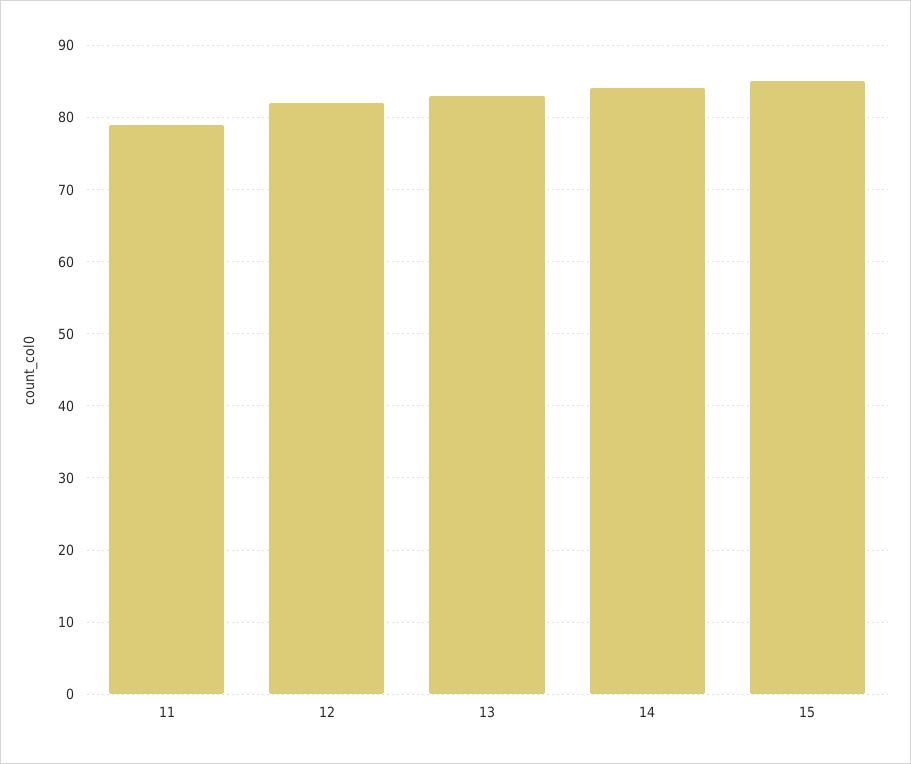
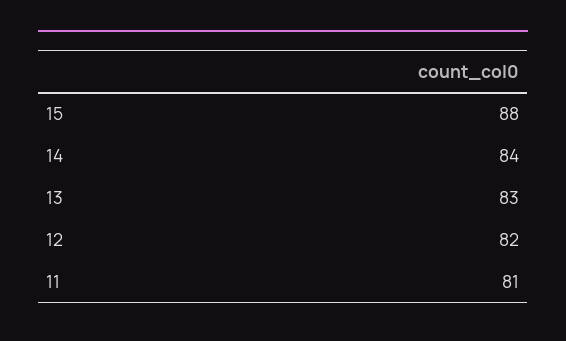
  {
-   "11": 79,
+   "11": 81,
    "12": 82,
    "13": 83,
    "14": 84,
-   "15": 85
+   "15": 88
  }

